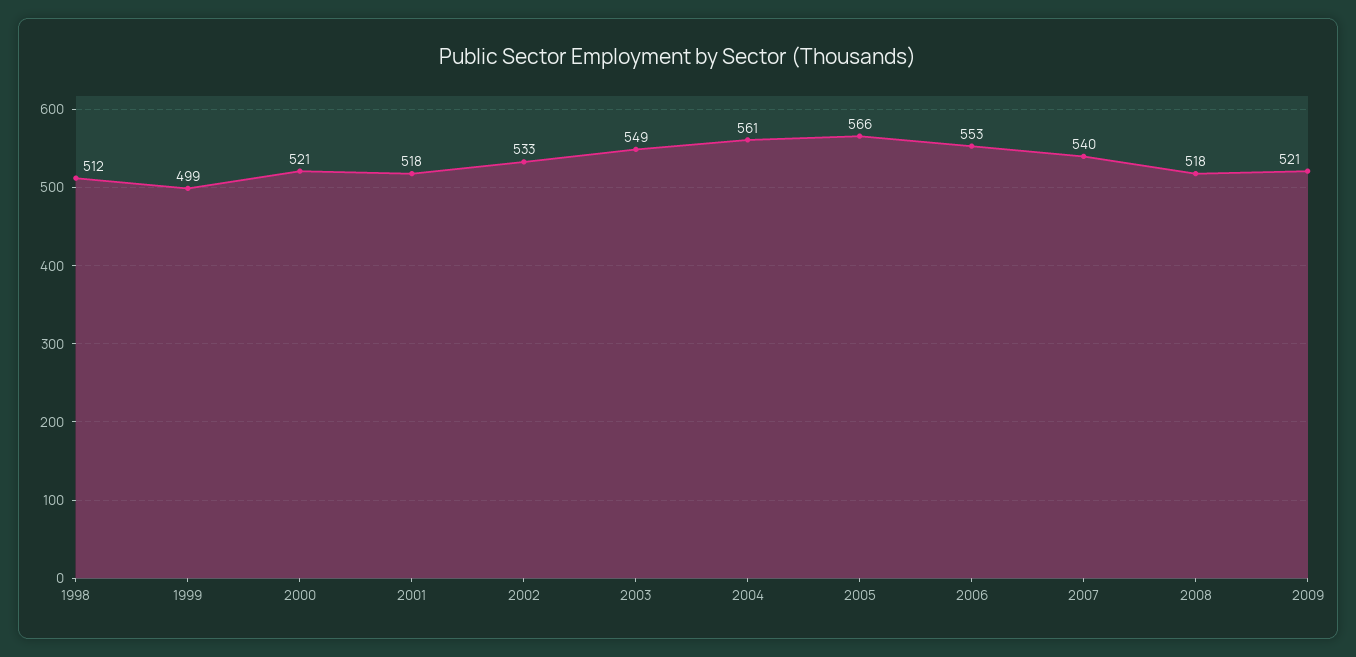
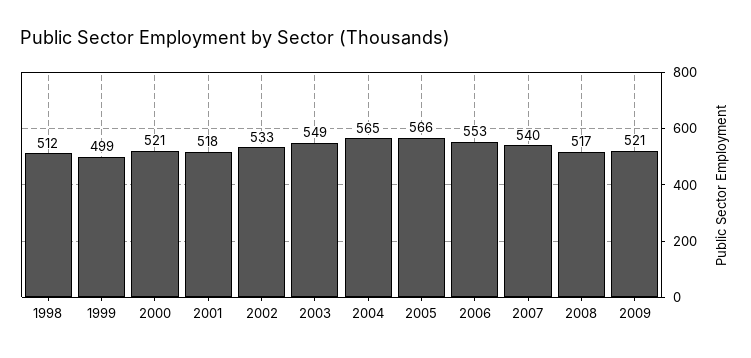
  {
    "1998": 512,
    "1999": 499,
    "2000": 521,
    "2001": 518,
    "2002": 533,
    "2003": 549,
-   "2004": 561,
+   "2004": 565,
    "2005": 566,
    "2006": 553,
    "2007": 540,
-   "2008": 518,
+   "2008": 517,
    "2009": 521
  }

